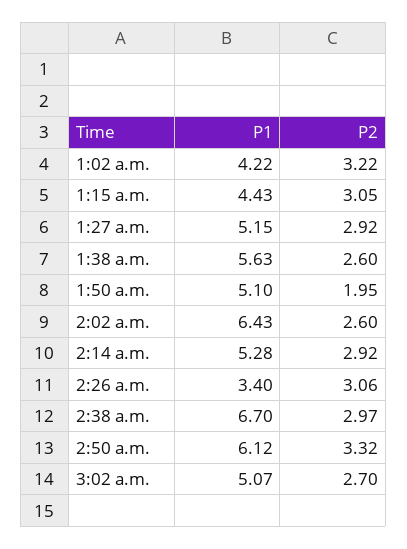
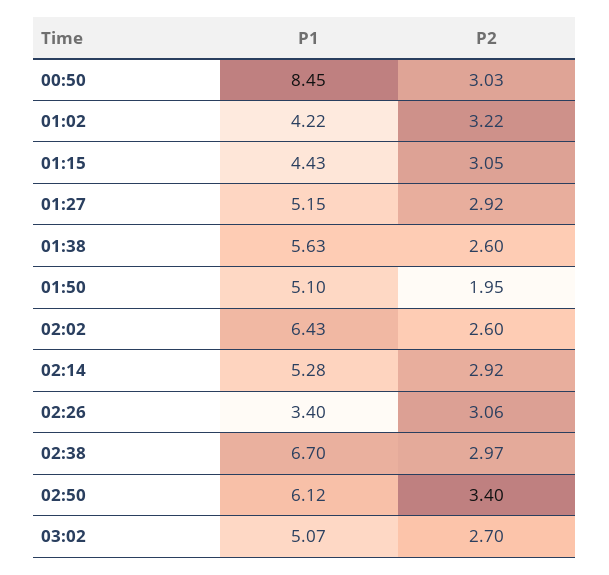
  {
    "P1": {
      "1:02 a.m.": 4.22,
      "1:15 a.m.": 4.43,
      "1:27 a.m.": 5.15,
      "1:38 a.m.": 5.63,
      "1:50 a.m.": 5.1,
      "2:02 a.m.": 6.43,
      "2:14 a.m.": 5.28,
      "2:26 a.m.": 3.4,
      "2:38 a.m.": 6.7,
      "2:50 a.m.": 6.12,
-     "3:02 a.m.": 5.07
+     "3:02 a.m.": 5.07,
+     "00:50": 8.45
    },
    "P2": {
      "1:02 a.m.": 3.22,
      "1:15 a.m.": 3.05,
      "1:27 a.m.": 2.92,
      "1:38 a.m.": 2.6,
      "1:50 a.m.": 1.95,
      "2:02 a.m.": 2.6,
      "2:14 a.m.": 2.92,
      "2:26 a.m.": 3.06,
      "2:38 a.m.": 2.97,
-     "2:50 a.m.": 3.32,
+     "2:50 a.m.": 3.4,
-     "3:02 a.m.": 2.7
+     "3:02 a.m.": 2.7,
+     "00:50": 3.03
    }
  }

